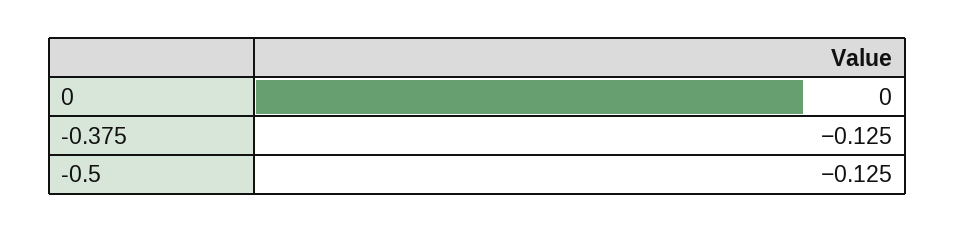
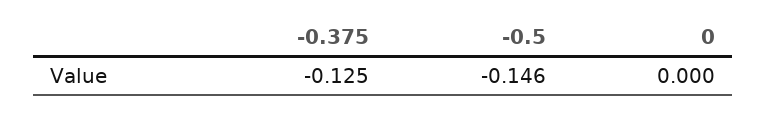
  {
    "0": 0,
    "-0.375": -0.125,
-   "-0.5": -0.125
+   "-0.5": -0.146
  }

